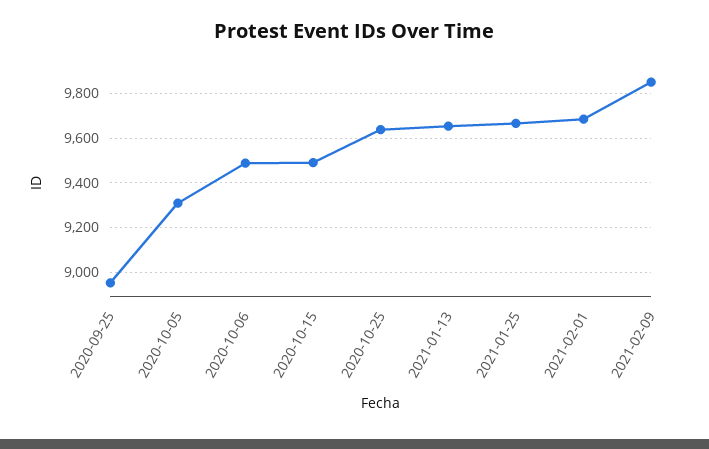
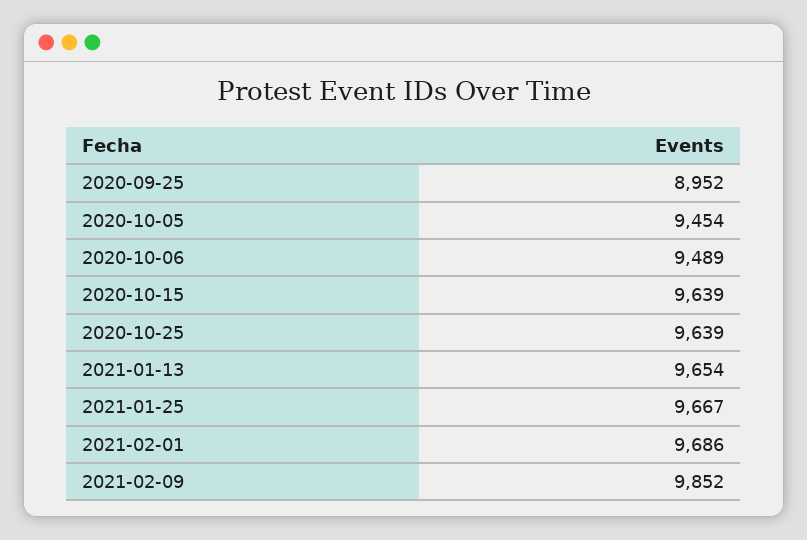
  {
    "2020-09-25": 8952,
-   "2020-10-05": 9300,
+   "2020-10-05": 9454,
    "2020-10-06": 9489,
-   "2020-10-15": 9500,
+   "2020-10-15": 9639,
    "2020-10-25": 9639,
    "2021-01-13": 9654,
    "2021-01-25": 9667,
    "2021-02-01": 9686,
    "2021-02-09": 9852
  }

